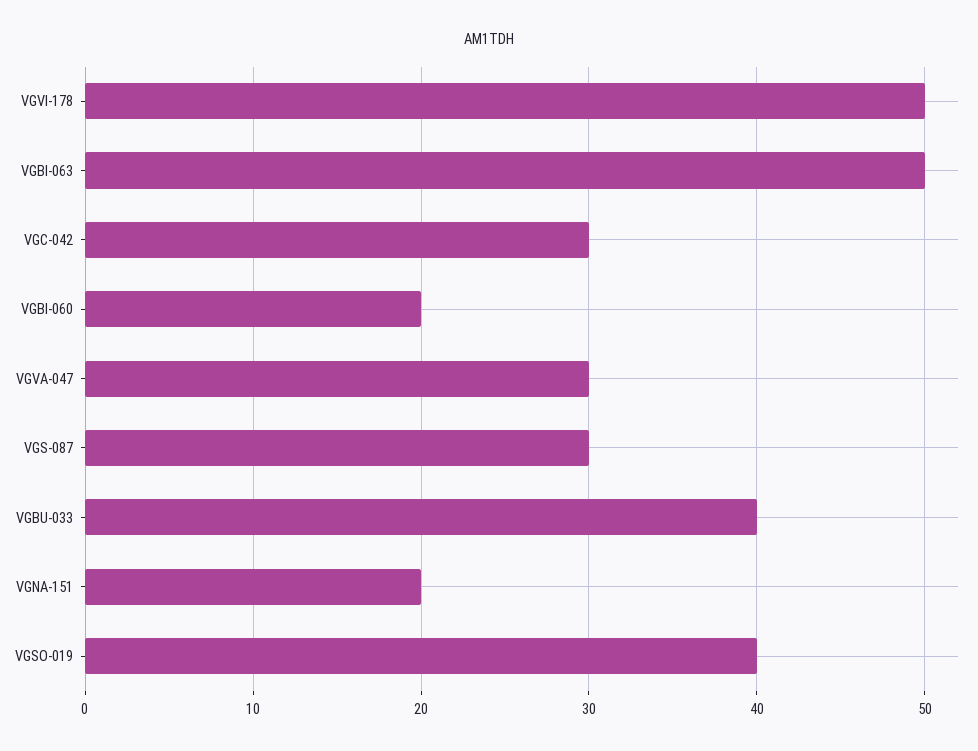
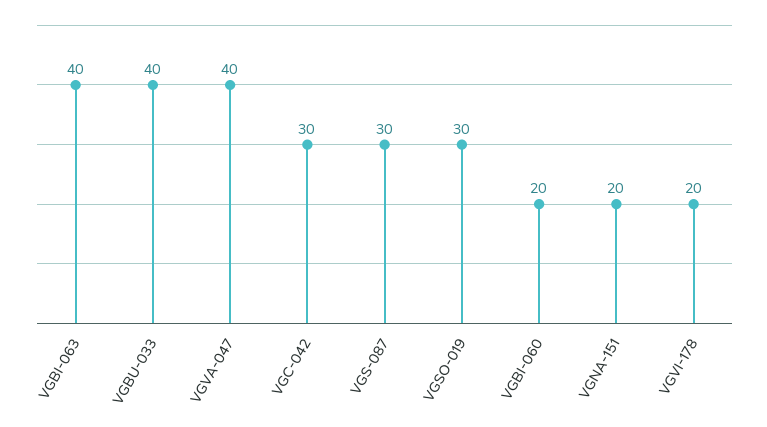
  {
-   "VGVI-178": 50,
+   "VGVI-178": 20,
-   "VGBI-063": 50,
+   "VGBI-063": 40,
    "VGC-042": 30,
    "VGBI-060": 20,
-   "VGVA-047": 30,
+   "VGVA-047": 40,
    "VGS-087": 30,
    "VGBU-033": 40,
    "VGNA-151": 20,
-   "VGSO-019": 40
+   "VGSO-019": 30
  }

